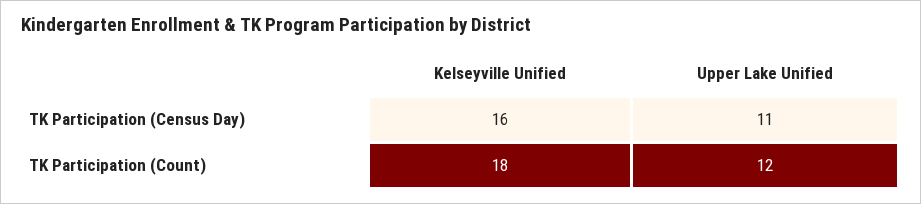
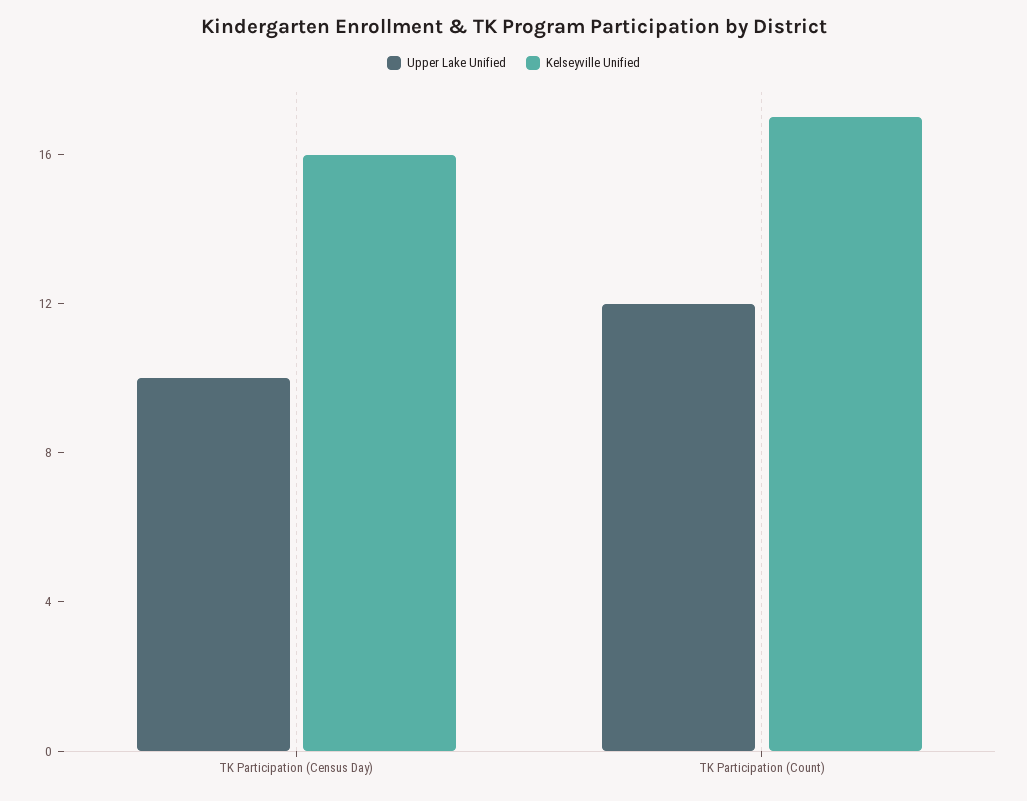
  {
    "Kelseyville Unified": {
      "TK Participation (Census Day)": 16,
-     "TK Participation (Count)": 18
+     "TK Participation (Count)": 17
    },
    "Upper Lake Unified": {
-     "TK Participation (Census Day)": 11,
+     "TK Participation (Census Day)": 10,
      "TK Participation (Count)": 12
    }
  }

